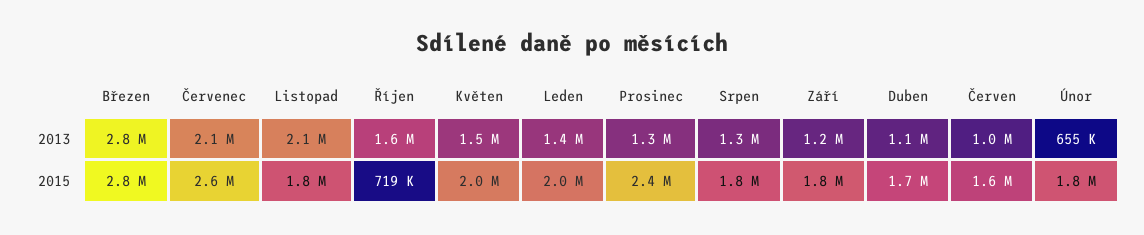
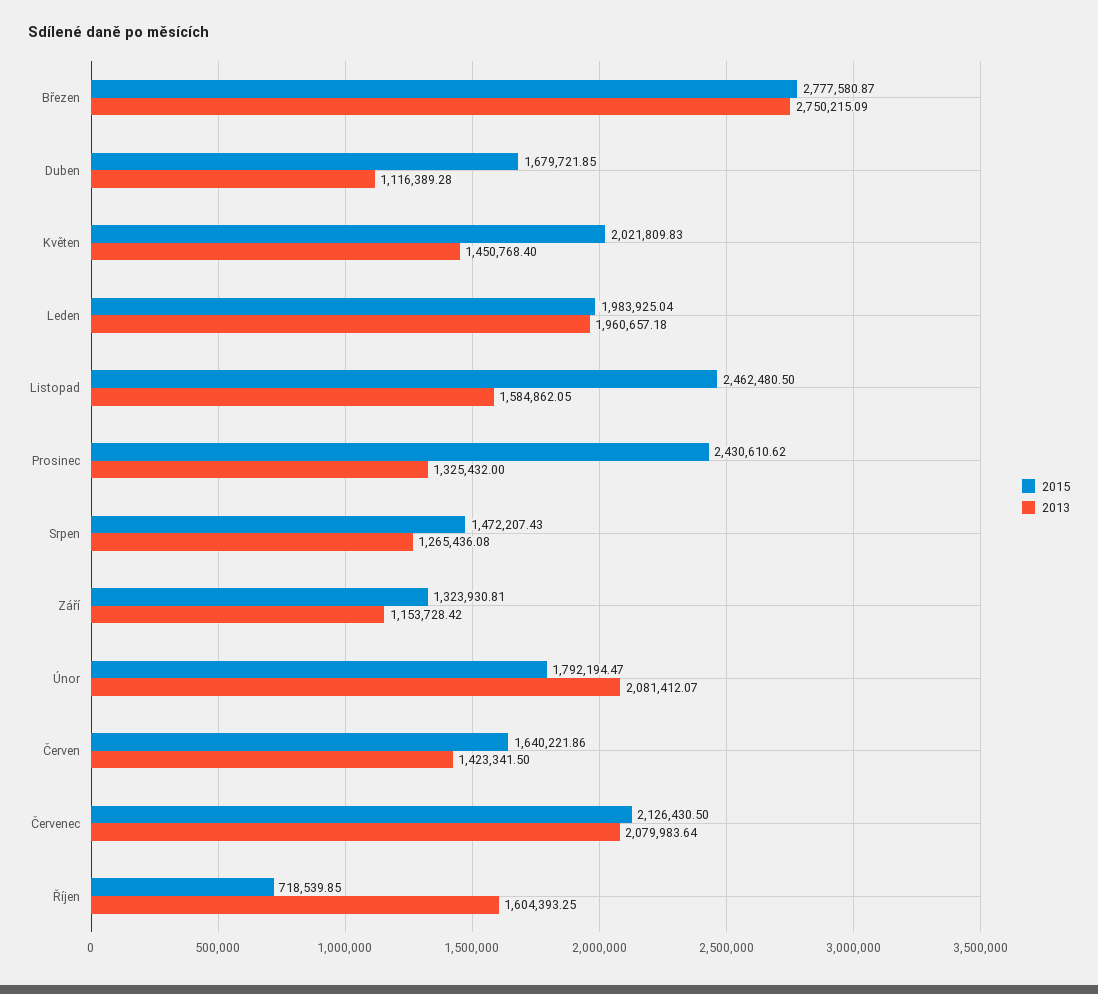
  {
    "2013": {
      "Březen": 2750215.09,
      "Červenec": 2079983.64,
-     "Listopad": 2100000,
+     "Listopad": 1584862.05,
      "Říjen": 1604393.25,
      "Květen": 1450768.4,
-     "Leden": 1400000,
+     "Leden": 1960657.18,
      "Prosinec": 1325432,
      "Srpen": 1265436.08,
      "Září": 1153728.42,
      "Duben": 1116389.28,
-     "Červen": 1000000,
+     "Červen": 1423341.5,
-     "Únor": 655000
+     "Únor": 2081412.07
    },
    "2015": {
      "Březen": 2777580.87,
-     "Červenec": 2600000,
+     "Červenec": 2126430.5,
-     "Listopad": 1800000,
+     "Listopad": 2462480.5,
      "Říjen": 718539.85,
      "Květen": 2021809.83,
      "Leden": 1983925.04,
      "Prosinec": 2430610.62,
-     "Srpen": 1800000,
+     "Srpen": 1472207.43,
-     "Září": 1800000,
+     "Září": 1323930.81,
      "Duben": 1679721.85,
      "Červen": 1640221.86,
      "Únor": 1792194.47
    }
  }

